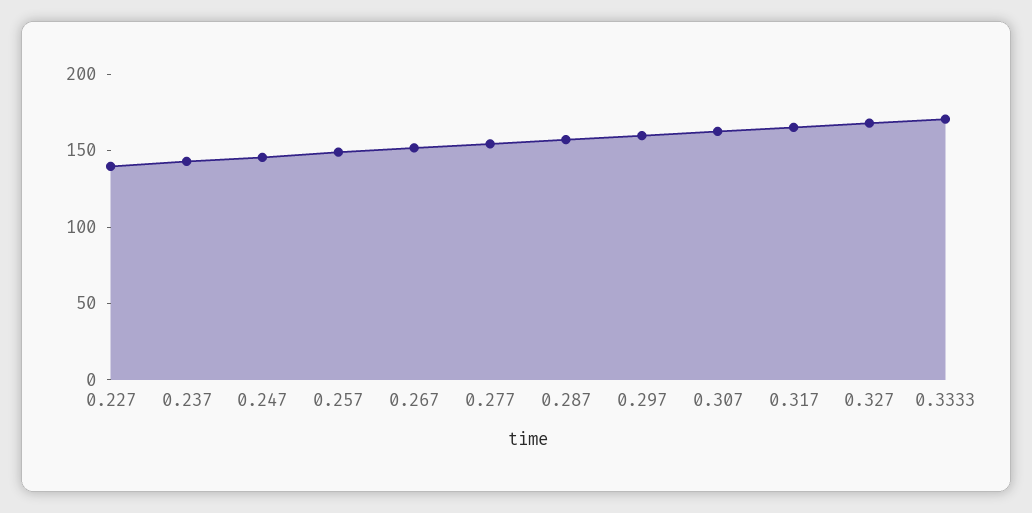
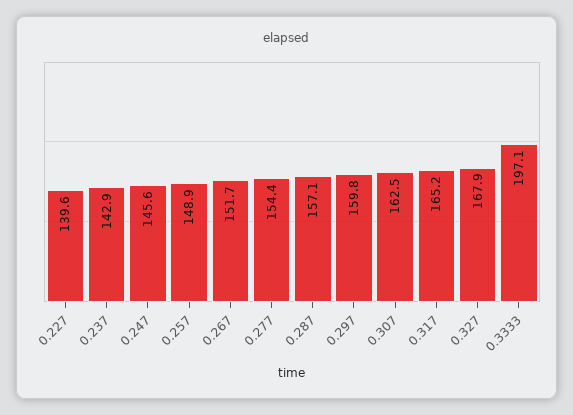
  {
    "0.227": 139.6,
    "0.237": 142.9,
    "0.247": 145.6,
    "0.257": 148.9,
    "0.267": 151.7,
    "0.277": 154.4,
    "0.287": 157.1,
    "0.297": 159.8,
    "0.307": 162.5,
    "0.317": 165.2,
    "0.327": 167.9,
-   "0.3333": 170
+   "0.3333": 197.1
  }

